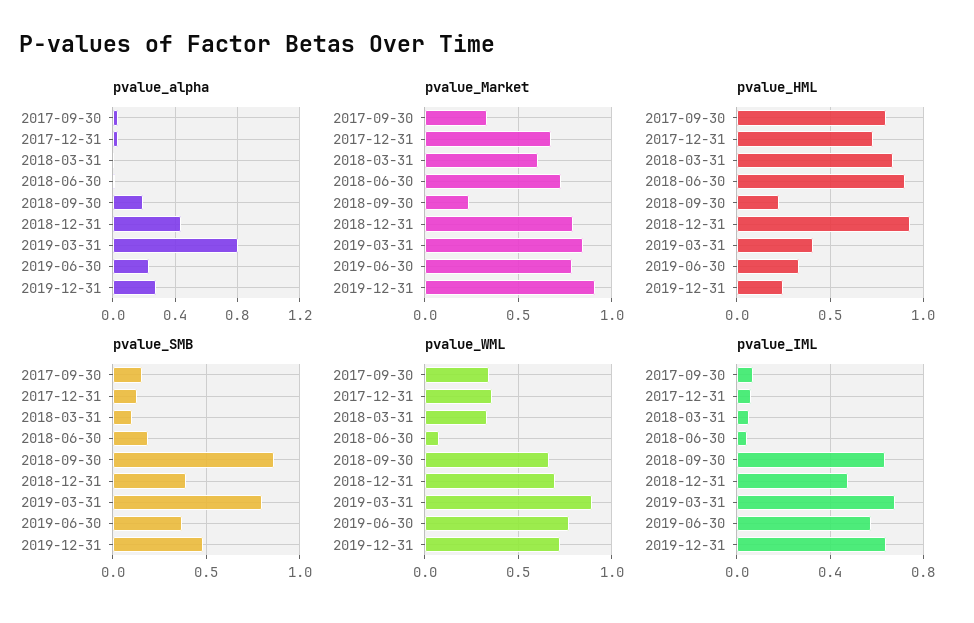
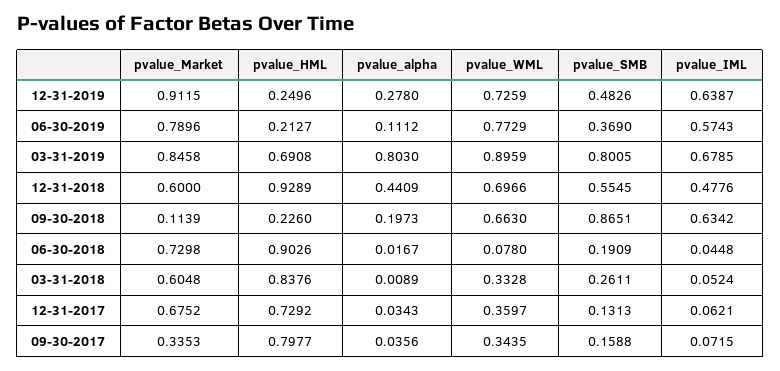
  {
    "pvalue_alpha": {
      "2017-09-30": 0.0356,
      "2017-12-31": 0.0343,
      "2018-03-31": 0.0089,
      "2018-06-30": 0.0167,
      "2018-09-30": 0.1973,
      "2018-12-31": 0.4409,
      "2019-03-31": 0.803,
-     "2019-06-30": 0.25,
+     "2019-06-30": 0.1112,
      "2019-12-31": 0.278
    },
    "pvalue_Market": {
      "2017-09-30": 0.3353,
      "2017-12-31": 0.6752,
      "2018-03-31": 0.6048,
      "2018-06-30": 0.7298,
-     "2018-09-30": 0.25,
+     "2018-09-30": 0.1139,
-     "2018-12-31": 0.8,
+     "2018-12-31": 0.6,
      "2019-03-31": 0.8458,
      "2019-06-30": 0.7896,
      "2019-12-31": 0.9115
    },
    "pvalue_HML": {
      "2017-09-30": 0.7977,
      "2017-12-31": 0.7292,
      "2018-03-31": 0.8376,
      "2018-06-30": 0.9026,
      "2018-09-30": 0.226,
      "2018-12-31": 0.9289,
-     "2019-03-31": 0.4,
+     "2019-03-31": 0.6908,
-     "2019-06-30": 0.35,
+     "2019-06-30": 0.2127,
      "2019-12-31": 0.2496
    },
    "pvalue_SMB": {
      "2017-09-30": 0.1588,
      "2017-12-31": 0.1313,
-     "2018-03-31": 0.1,
+     "2018-03-31": 0.2611,
      "2018-06-30": 0.1909,
      "2018-09-30": 0.8651,
-     "2018-12-31": 0.4,
+     "2018-12-31": 0.5545,
      "2019-03-31": 0.8005,
      "2019-06-30": 0.369,
      "2019-12-31": 0.4826
    },
    "pvalue_WML": {
      "2017-09-30": 0.3435,
      "2017-12-31": 0.3597,
      "2018-03-31": 0.3328,
      "2018-06-30": 0.078,
      "2018-09-30": 0.663,
      "2018-12-31": 0.6966,
      "2019-03-31": 0.8959,
      "2019-06-30": 0.7729,
      "2019-12-31": 0.7259
    },
    "pvalue_IML": {
      "2017-09-30": 0.0715,
      "2017-12-31": 0.0621,
      "2018-03-31": 0.0524,
      "2018-06-30": 0.0448,
      "2018-09-30": 0.6342,
      "2018-12-31": 0.4776,
      "2019-03-31": 0.6785,
      "2019-06-30": 0.5743,
      "2019-12-31": 0.6387
    }
  }

